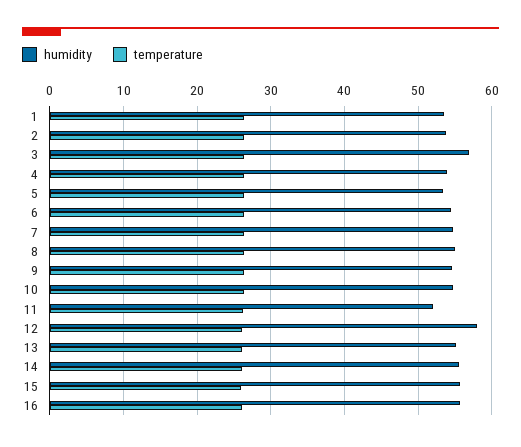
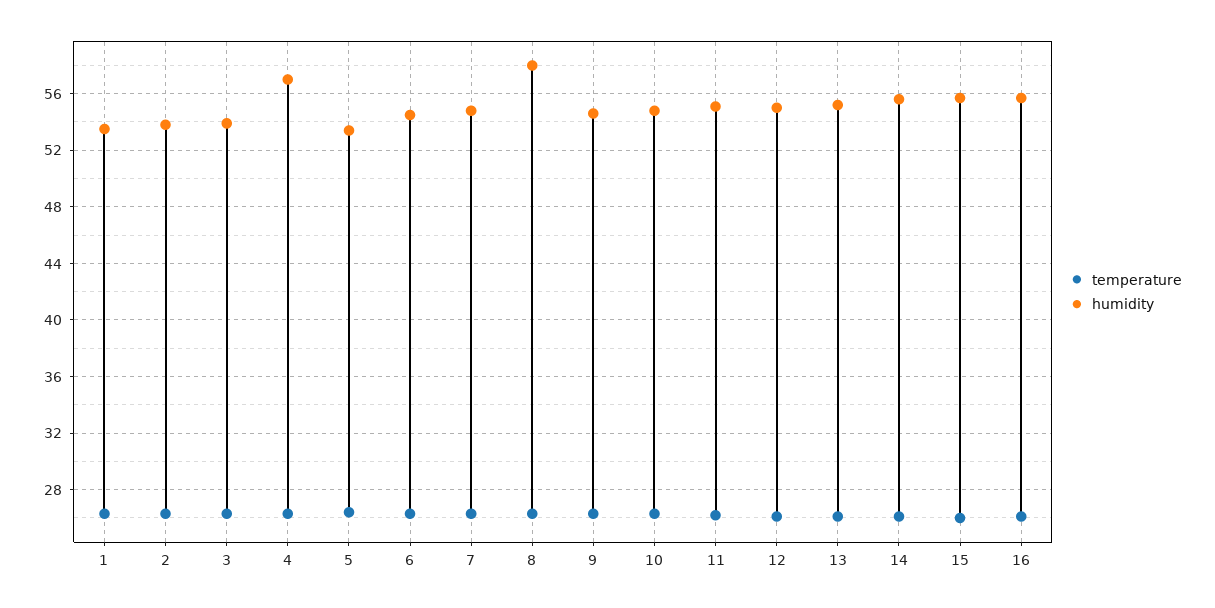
  {
    "humidity": {
      "1": 53.5,
      "2": 54,
-     "3": 57,
+     "3": 54,
-     "4": 54,
+     "4": 57,
      "5": 53.5,
      "6": 54.5,
      "7": 55,
-     "8": 55,
+     "8": 58,
      "9": 54.5,
      "10": 55,
-     "11": 52,
+     "11": 55,
-     "12": 58,
+     "12": 55,
      "13": 55,
      "14": 55.5,
      "15": 55.5,
      "16": 55.5
    },
    "temperature": {
      "1": 26.5,
      "2": 26.5,
      "3": 26.5,
      "4": 26.5,
      "5": 26.5,
      "6": 26.5,
      "7": 26.5,
      "8": 26.5,
      "9": 26.5,
      "10": 26.5,
      "11": 26,
      "12": 26,
      "13": 26,
      "14": 26,
      "15": 26,
      "16": 26
    }
  }

